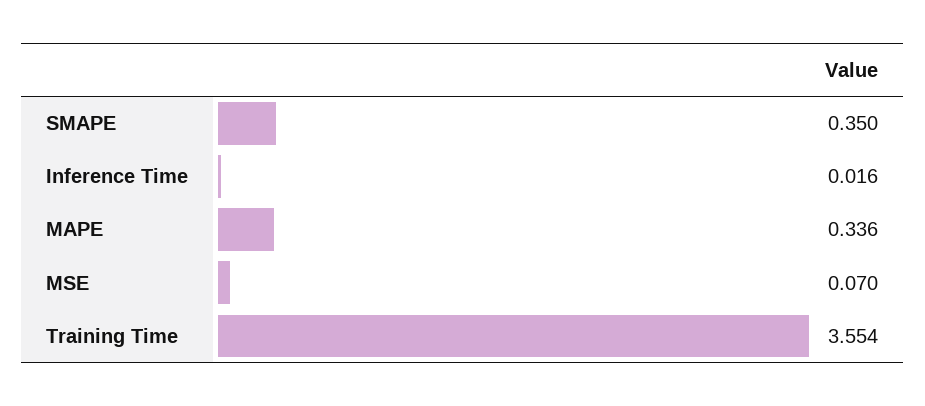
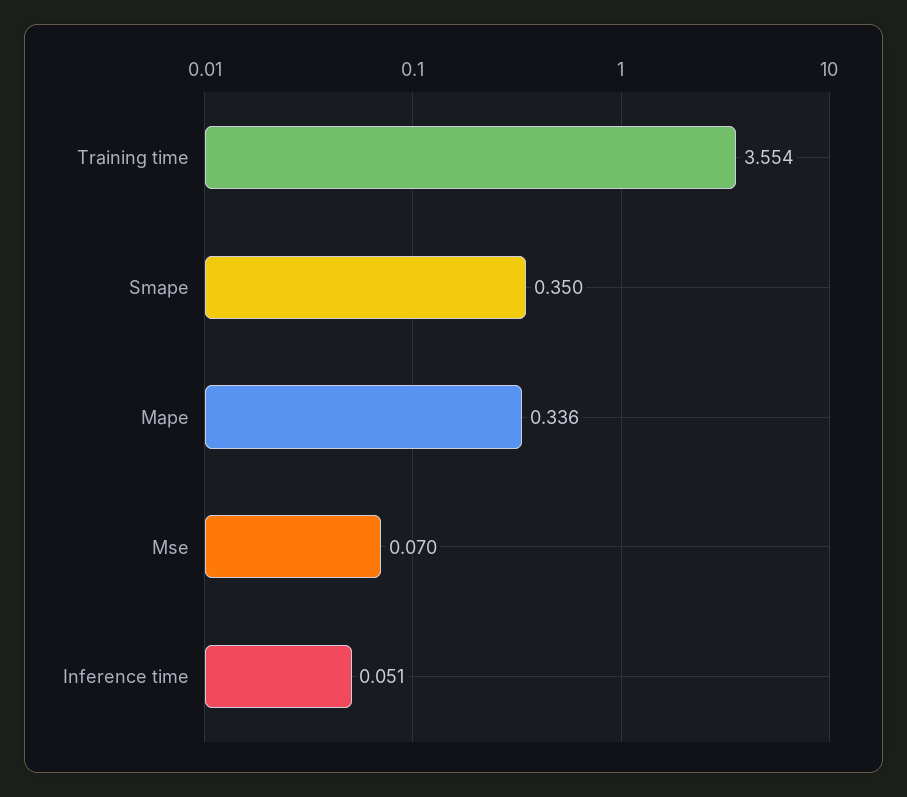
  {
    "SMAPE": 0.35,
-   "Inference Time": 0.016,
+   "Inference Time": 0.051,
    "MAPE": 0.336,
    "MSE": 0.07,
    "Training Time": 3.554
  }

